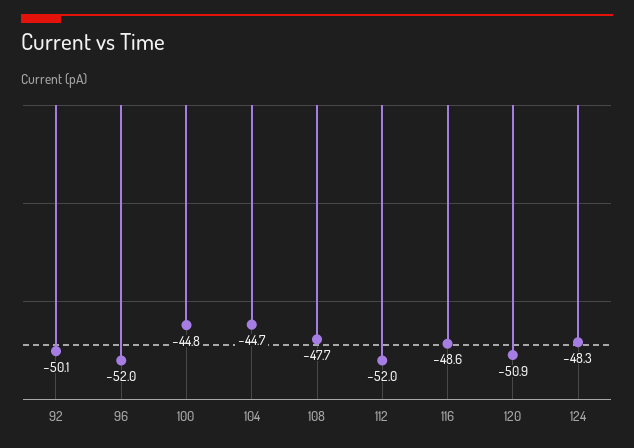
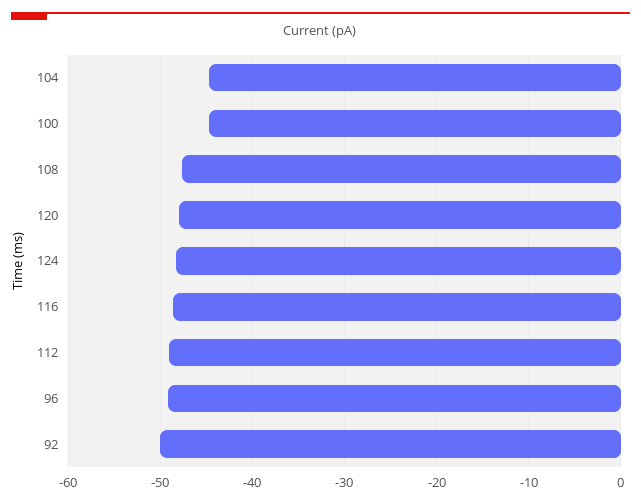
  {
    "92": -50.1,
-   "96": -52,
+   "96": -49,
    "100": -44.8,
    "104": -44.7,
    "108": -47.7,
-   "112": -52,
+   "112": -49,
    "116": -48.6,
-   "120": -50.9,
+   "120": -48,
    "124": -48.3
  }

